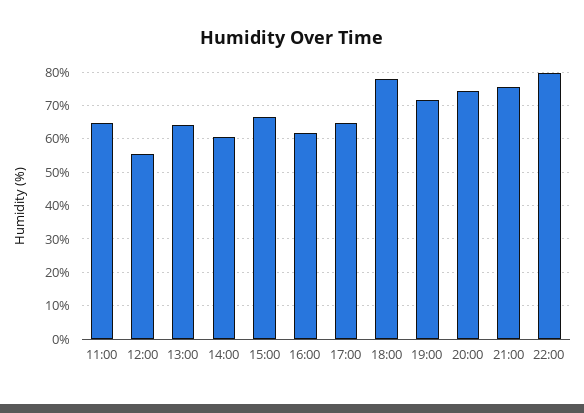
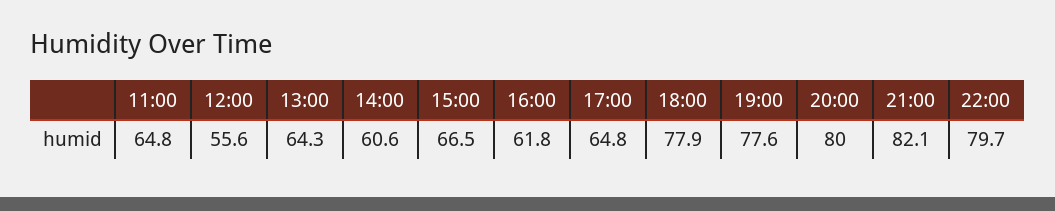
  {
    "11:00": 64.8,
    "12:00": 55.6,
    "13:00": 64.3,
    "14:00": 60.6,
    "15:00": 66.5,
    "16:00": 61.8,
    "17:00": 64.8,
    "18:00": 77.9,
-   "19:00": 72,
+   "19:00": 77.6,
-   "20:00": 74,
+   "20:00": 80,
-   "21:00": 76,
+   "21:00": 82.1,
    "22:00": 79.7
  }

